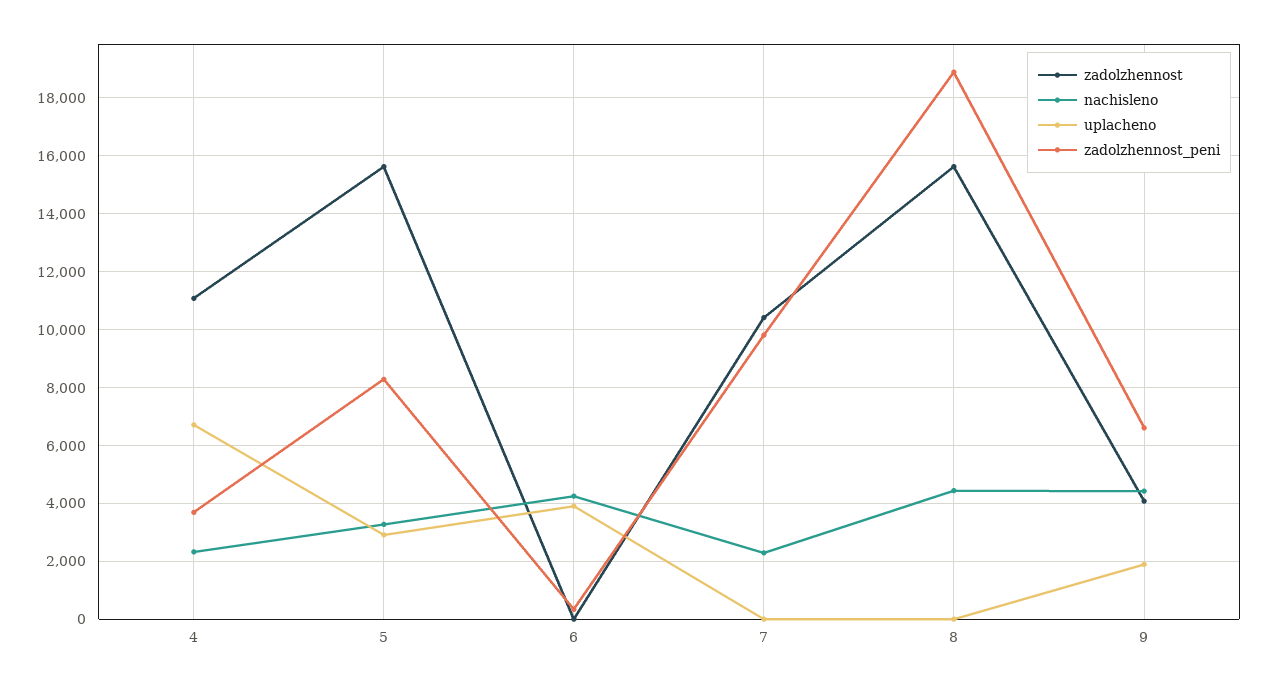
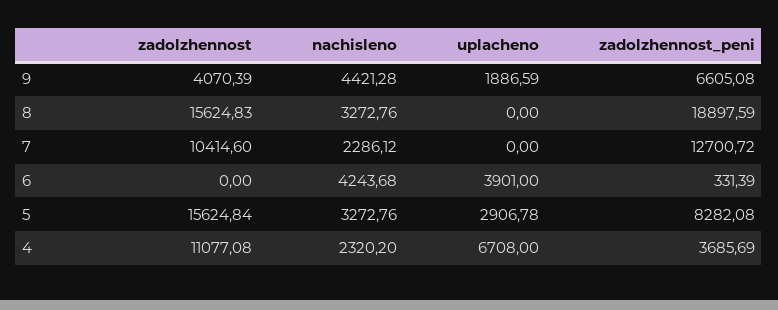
  {
    "zadolzhennost": {
      "4": 11077.08,
      "5": 15624.84,
      "6": 0,
      "7": 10414.6,
      "8": 15624.83,
      "9": 4070.39
    },
    "nachisleno": {
      "4": 2320.2,
      "5": 3272.76,
      "6": 4243.68,
      "7": 2286.12,
-     "8": 4500,
+     "8": 3272.76,
      "9": 4421.28
    },
    "uplacheno": {
      "4": 6708,
      "5": 2906.78,
      "6": 3901,
      "7": 0,
      "8": 0,
      "9": 1886.59
    },
    "zadolzhennost_peni": {
      "4": 3685.69,
      "5": 8282.08,
      "6": 331.39,
-     "7": 9750,
+     "7": 12700.72,
      "8": 18897.59,
      "9": 6605.08
    }
  }

